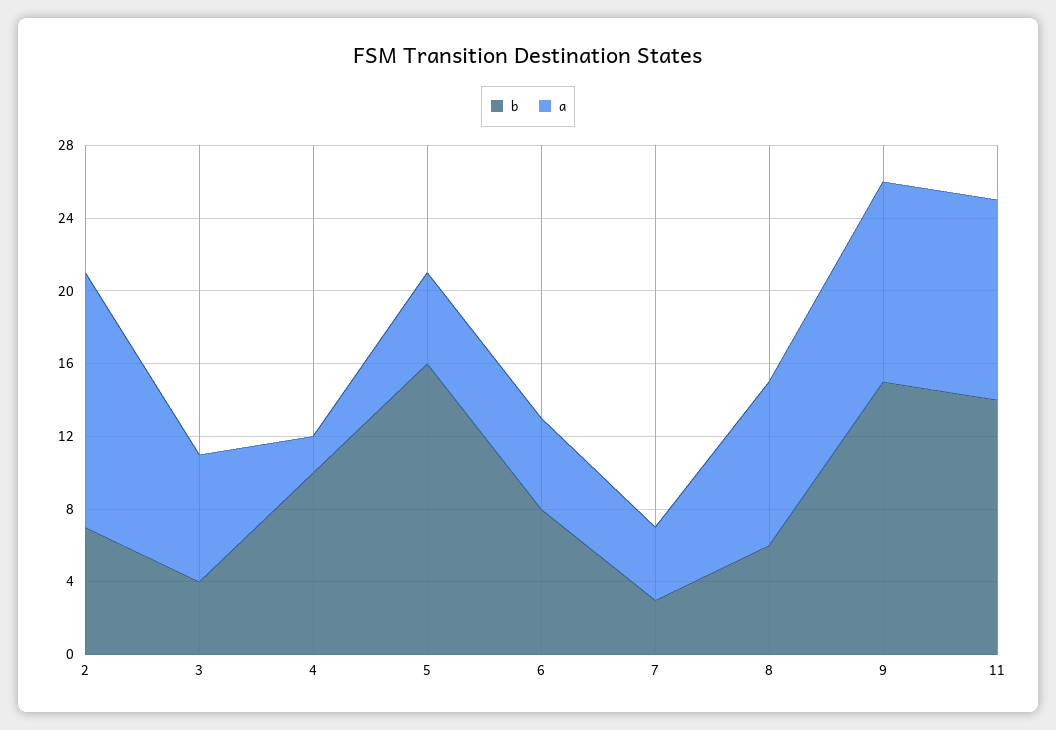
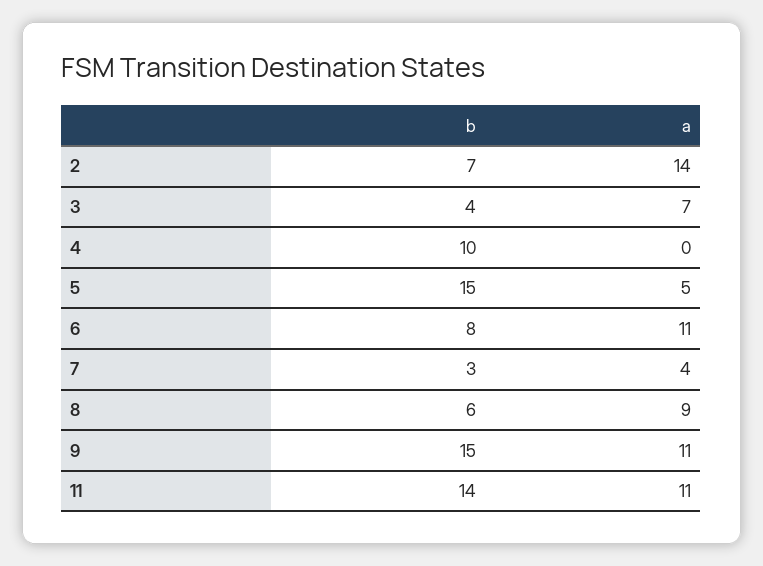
  {
    "b": {
      "2": 7,
      "3": 4,
      "4": 10,
-     "5": 16,
+     "5": 15,
      "6": 8,
      "7": 3,
      "8": 6,
      "9": 15,
      "11": 14
    },
    "a": {
      "2": 14,
      "3": 7,
-     "4": 2,
+     "4": 0,
      "5": 5,
-     "6": 5,
+     "6": 11,
      "7": 4,
      "8": 9,
      "9": 11,
      "11": 11
    }
  }

